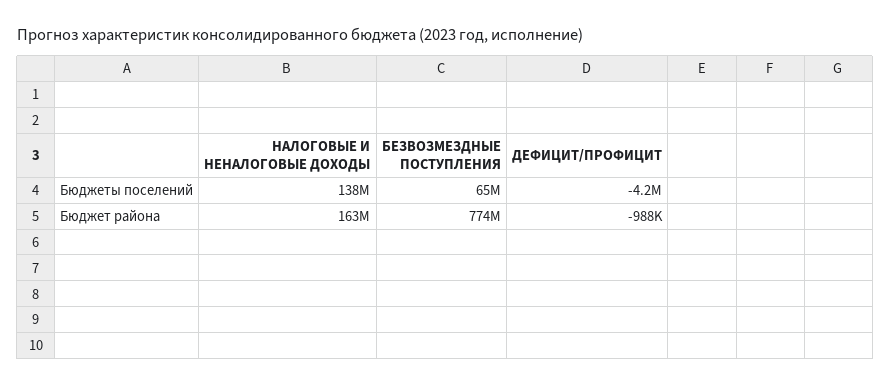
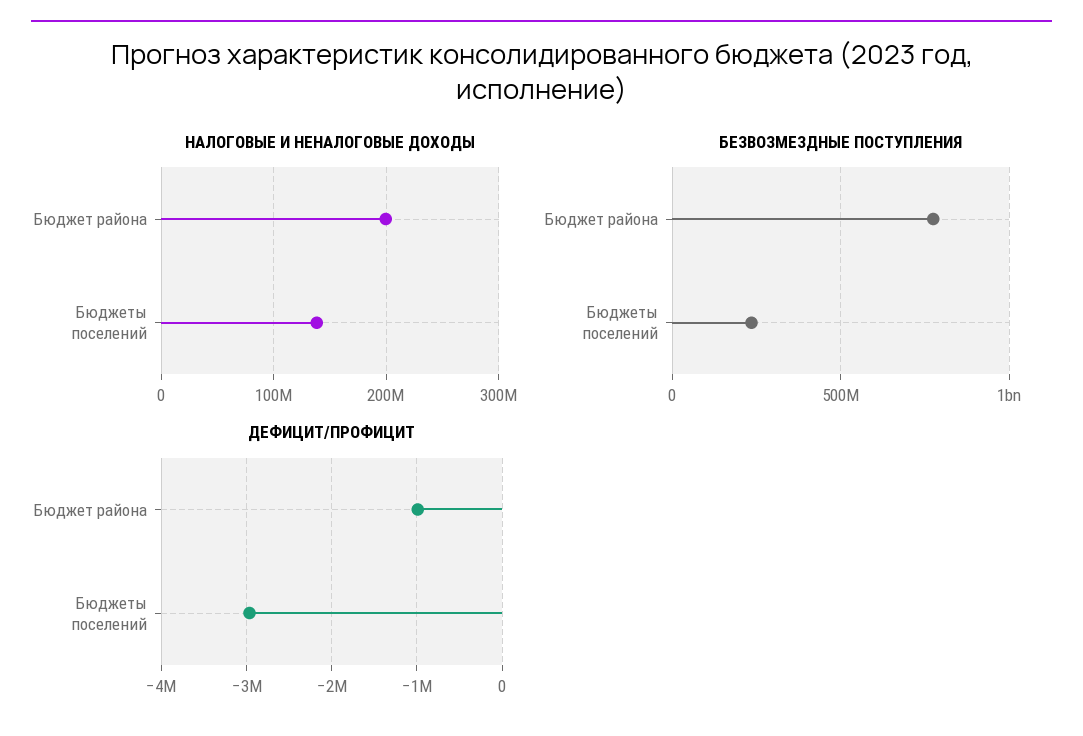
  {
    "НАЛОГОВЫЕ И НЕНАЛОГОВЫЕ ДОХОДЫ": {
      "Бюджеты поселений": 138000000,
-     "Бюджет района": 163000000
+     "Бюджет района": 200000000
    },
    "БЕЗВОЗМЕЗДНЫЕ ПОСТУПЛЕНИЯ": {
-     "Бюджеты поселений": 65000000,
+     "Бюджеты поселений": 250000000,
      "Бюджет района": 774000000
    },
    "ДЕФИЦИТ/ПРОФИЦИТ": {
-     "Бюджеты поселений": -4200000,
+     "Бюджеты поселений": -3000000,
      "Бюджет района": -988000
    }
  }

